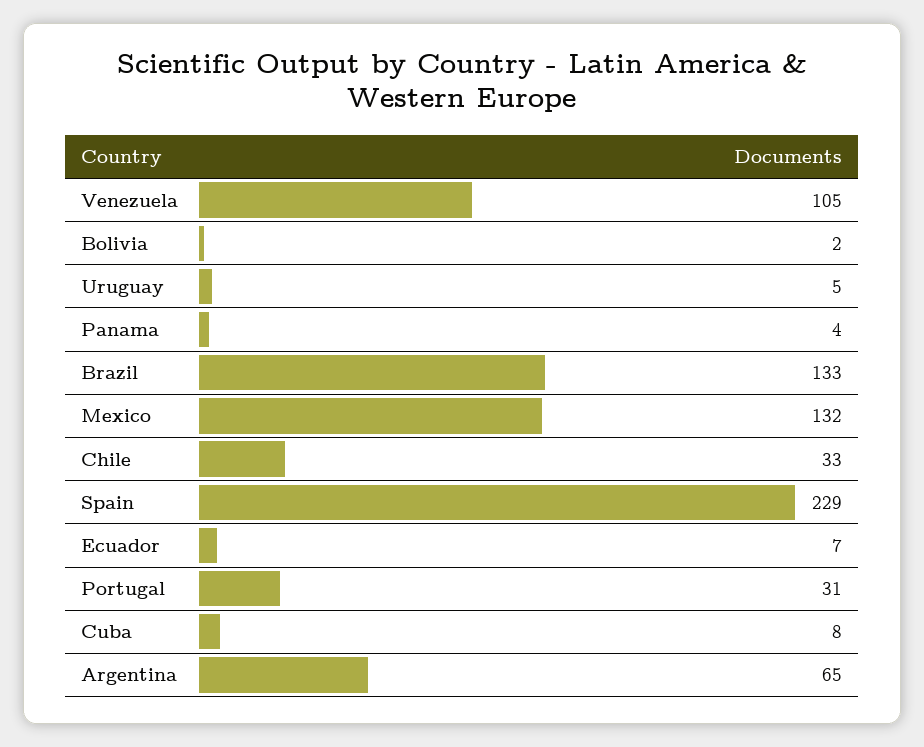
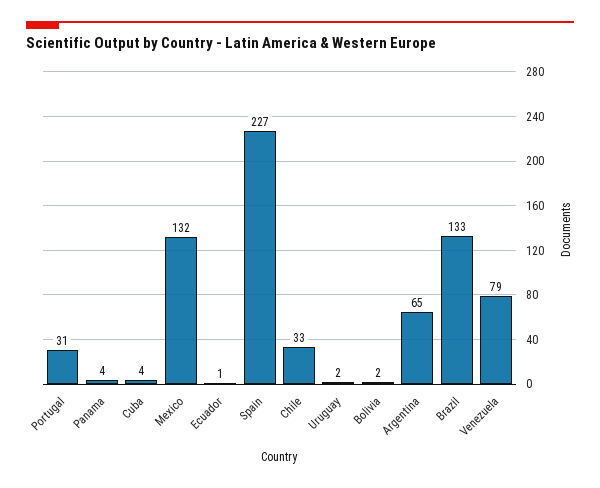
  {
-   "Venezuela": 105,
+   "Venezuela": 79,
    "Bolivia": 2,
-   "Uruguay": 5,
+   "Uruguay": 2,
    "Panama": 4,
    "Brazil": 133,
    "Mexico": 132,
    "Chile": 33,
-   "Spain": 229,
+   "Spain": 227,
-   "Ecuador": 7,
+   "Ecuador": 1,
    "Portugal": 31,
-   "Cuba": 8,
+   "Cuba": 4,
    "Argentina": 65
  }

